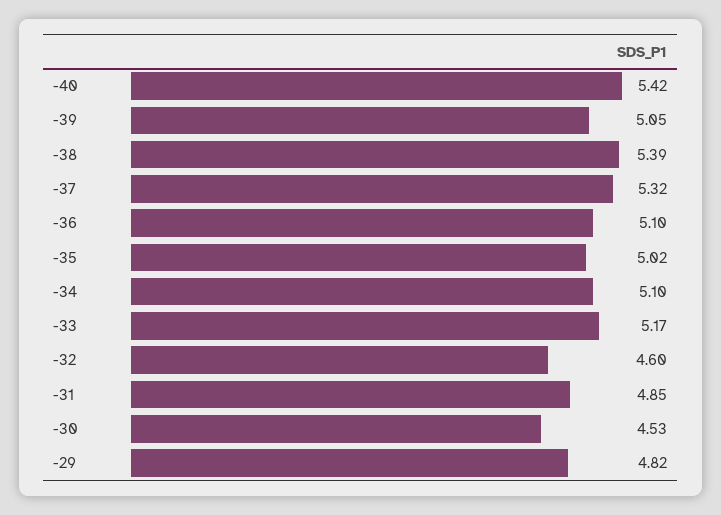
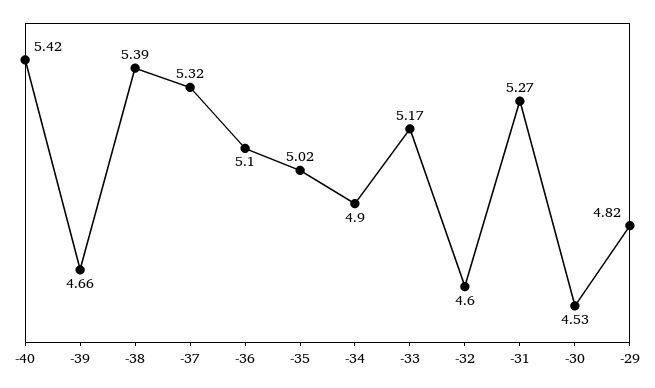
  {
    "-40": 5.42,
-   "-39": 5.05,
+   "-39": 4.66,
    "-38": 5.39,
    "-37": 5.32,
    "-36": 5.1,
    "-35": 5.02,
-   "-34": 5.1,
+   "-34": 4.9,
    "-33": 5.17,
    "-32": 4.6,
-   "-31": 4.85,
+   "-31": 5.27,
    "-30": 4.53,
    "-29": 4.82
  }

